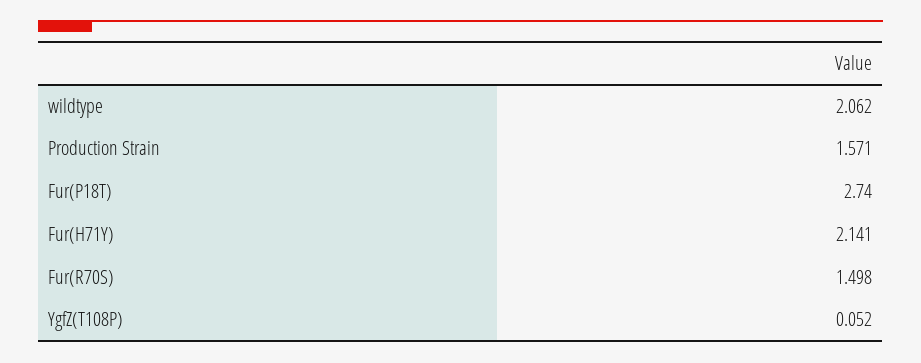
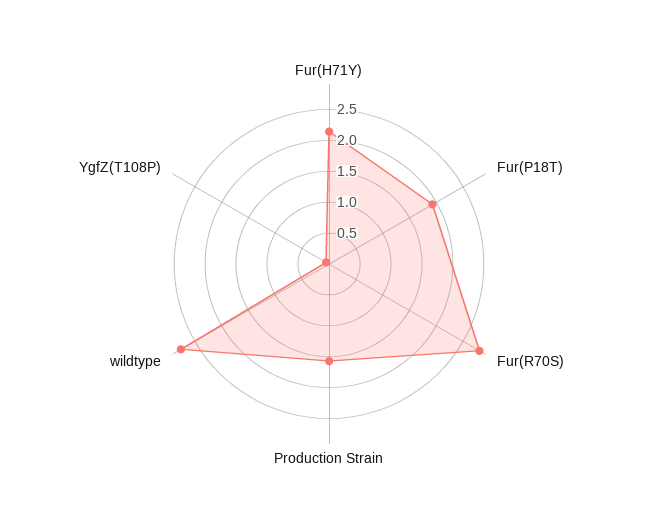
  {
-   "wildtype": 2.062,
+   "wildtype": 2.75,
    "Production Strain": 1.571,
-   "Fur(P18T)": 2.74,
+   "Fur(P18T)": 2,
    "Fur(H71Y)": 2.141,
-   "Fur(R70S)": 1.498,
+   "Fur(R70S)": 2.75,
    "YgfZ(T108P)": 0.052
  }

